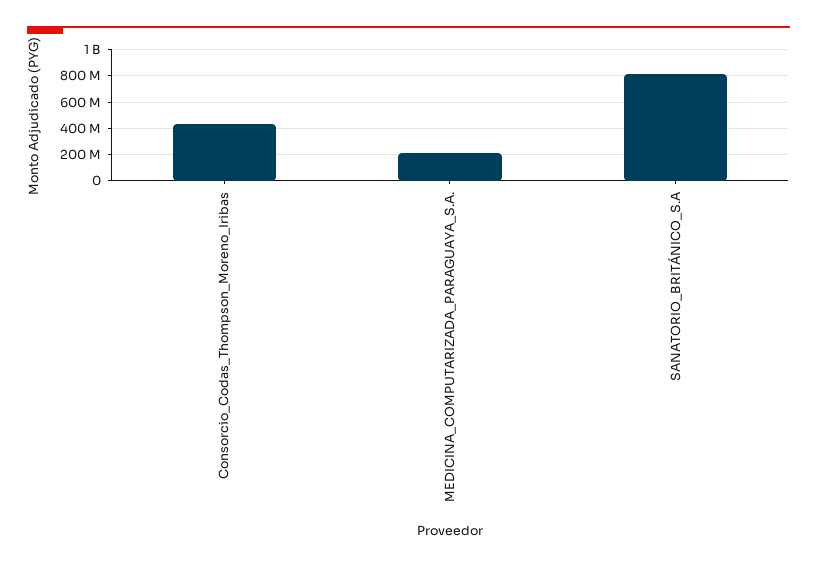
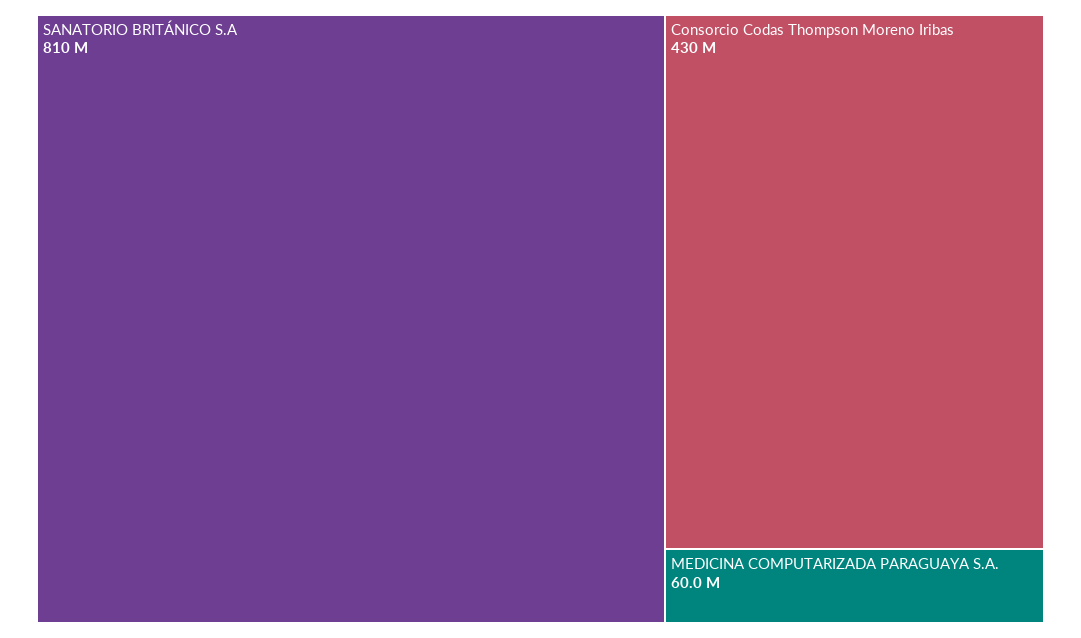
  {
    "Consorcio_Codas_Thompson_Moreno_Iribas": 430000000,
-   "MEDICINA_COMPUTARIZADA_PARAGUAYA_S.A.": 200000000,
+   "MEDICINA_COMPUTARIZADA_PARAGUAYA_S.A.": 60000000,
    "SANATORIO_BRITÁNICO_S.A": 810000000
  }

